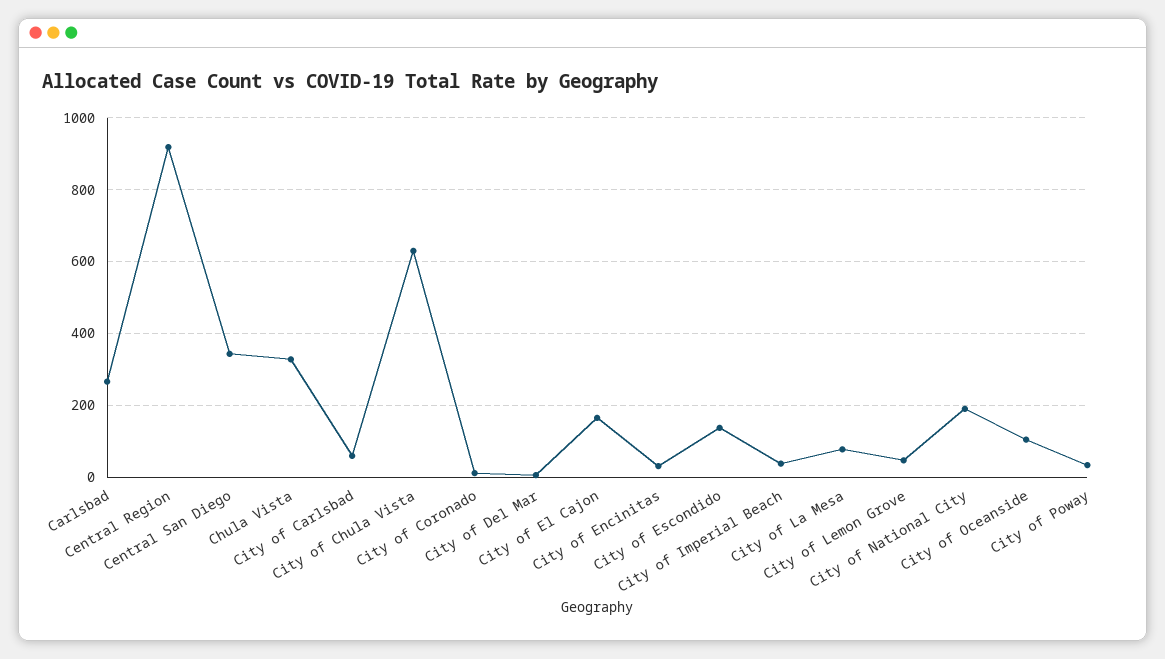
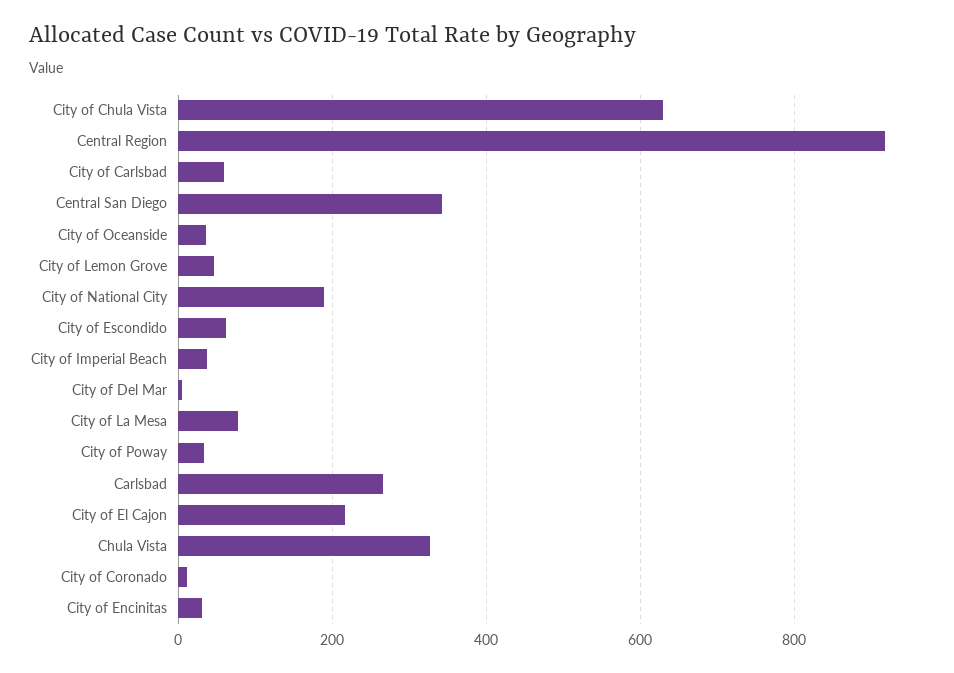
  {
    "Carlsbad": 260,
    "Central Region": 920,
    "Central San Diego": 340,
    "Chula Vista": 320,
    "City of Carlsbad": 60,
    "City of Chula Vista": 620,
    "City of Coronado": 20,
    "City of Del Mar": 0,
-   "City of El Cajon": 160,
+   "City of El Cajon": 220,
    "City of Encinitas": 40,
-   "City of Escondido": 140,
+   "City of Escondido": 60,
    "City of Imperial Beach": 40,
    "City of La Mesa": 80,
    "City of Lemon Grove": 40,
    "City of National City": 180,
-   "City of Oceanside": 100,
+   "City of Oceanside": 40,
    "City of Poway": 40
  }

